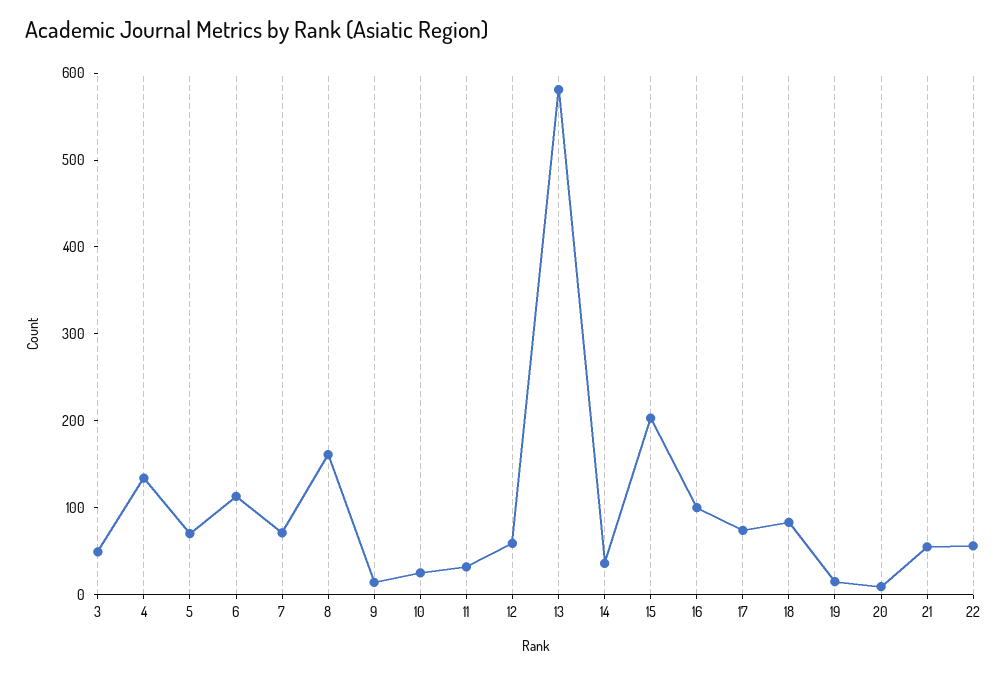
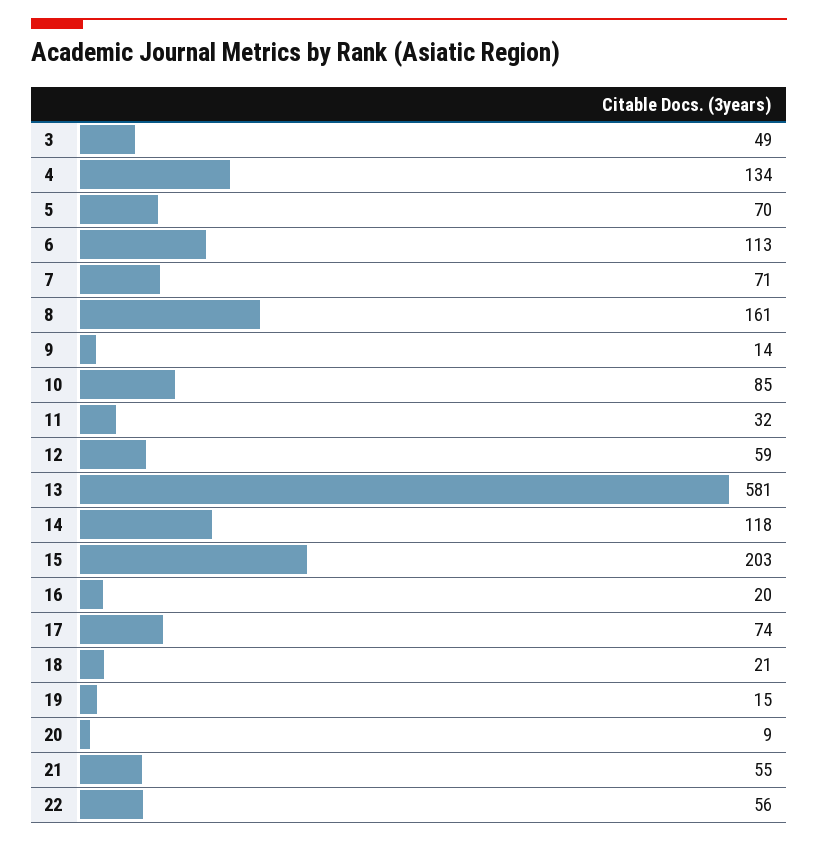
  {
    "3": 49,
    "4": 134,
    "5": 70,
    "6": 113,
    "7": 71,
    "8": 161,
    "9": 14,
-   "10": 20,
+   "10": 85,
    "11": 32,
    "12": 59,
    "13": 581,
-   "14": 40,
+   "14": 118,
    "15": 203,
-   "16": 100,
+   "16": 20,
    "17": 74,
-   "18": 80,
+   "18": 21,
    "19": 15,
    "20": 9,
    "21": 55,
    "22": 56
  }

